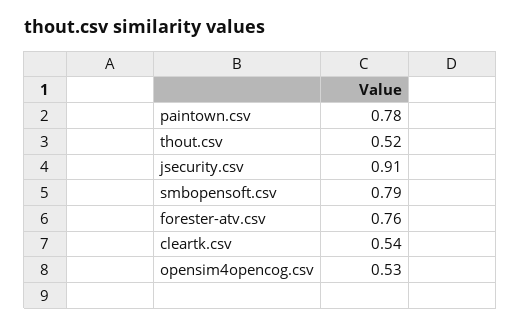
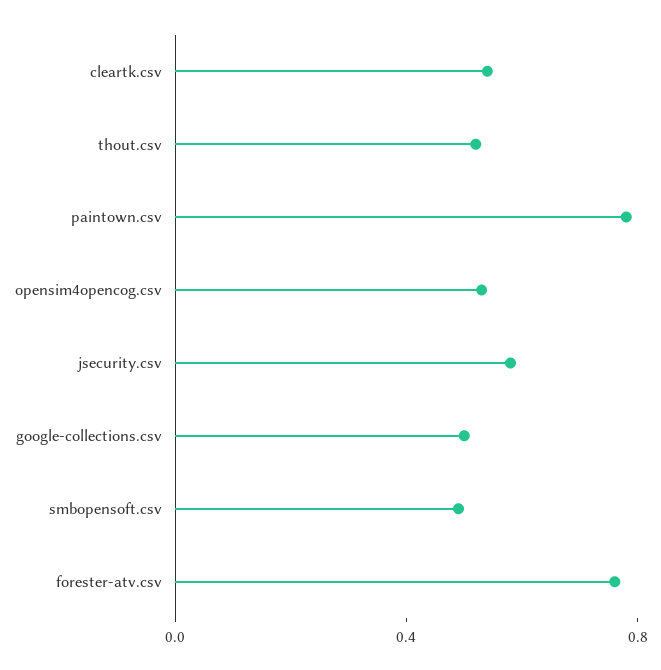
  {
    "paintown.csv": 0.78,
    "thout.csv": 0.52,
-   "jsecurity.csv": 0.91,
+   "jsecurity.csv": 0.6,
-   "smbopensoft.csv": 0.79,
+   "smbopensoft.csv": 0.5,
    "forester-atv.csv": 0.76,
    "cleartk.csv": 0.54,
-   "opensim4opencog.csv": 0.53
+   "opensim4opencog.csv": 0.53,
+   "google-collections.csv": 0.5
  }

